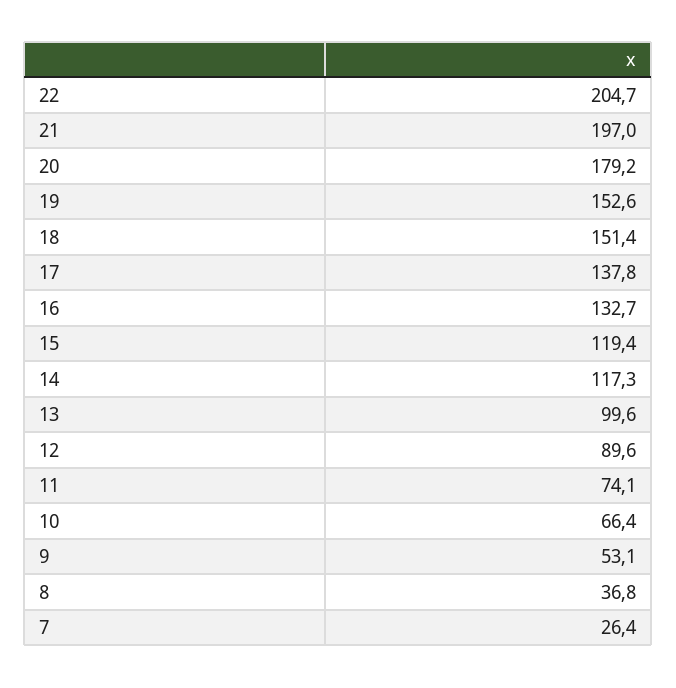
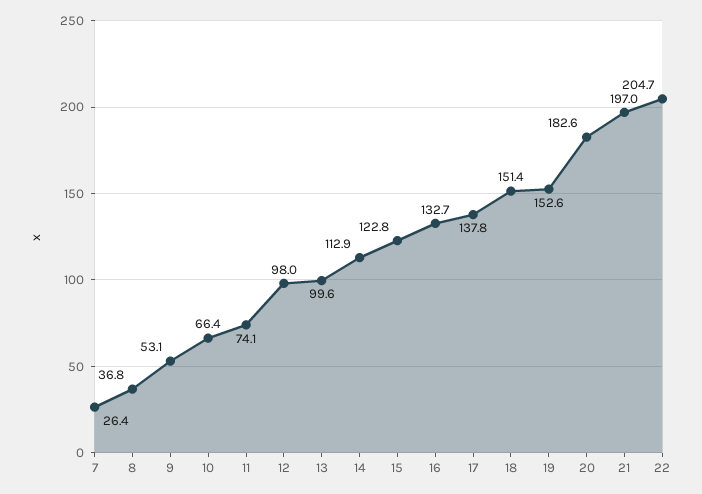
  {
    "22": 204.7,
    "21": 197,
-   "20": 179.2,
+   "20": 182.6,
    "19": 152.6,
    "18": 151.4,
    "17": 137.8,
    "16": 132.7,
-   "15": 119.4,
+   "15": 122.8,
-   "14": 117.3,
+   "14": 112.9,
    "13": 99.6,
-   "12": 89.6,
+   "12": 98,
    "11": 74.1,
    "10": 66.4,
    "9": 53.1,
    "8": 36.8,
    "7": 26.4
  }

